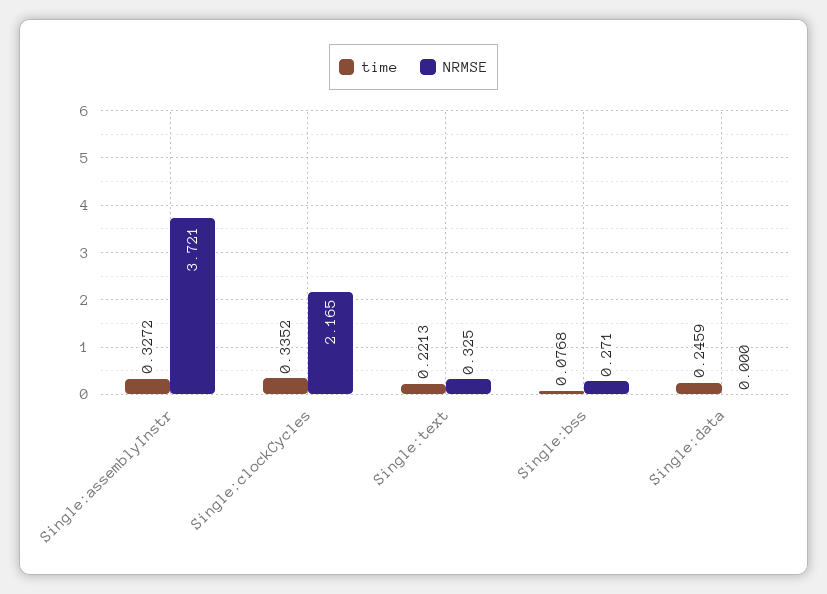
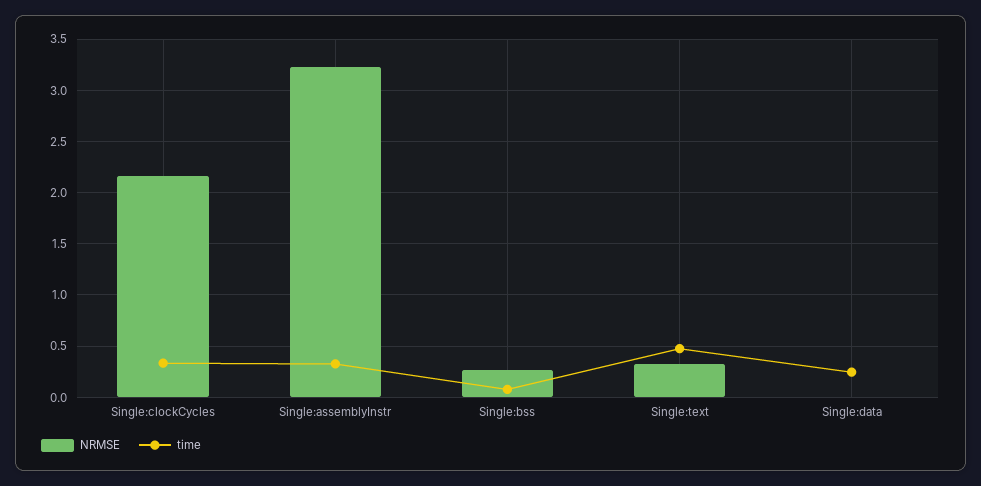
  {
    "time": {
      "Single:assemblyInstr": 0.3272,
      "Single:clockCycles": 0.3352,
-     "Single:text": 0.2213,
+     "Single:text": 0.5,
      "Single:bss": 0.0768,
      "Single:data": 0.2459
    },
    "NRMSE": {
-     "Single:assemblyInstr": 3.721,
+     "Single:assemblyInstr": 3.2,
      "Single:clockCycles": 2.165,
      "Single:text": 0.325,
      "Single:bss": 0.271,
      "Single:data": 0
    }
  }

